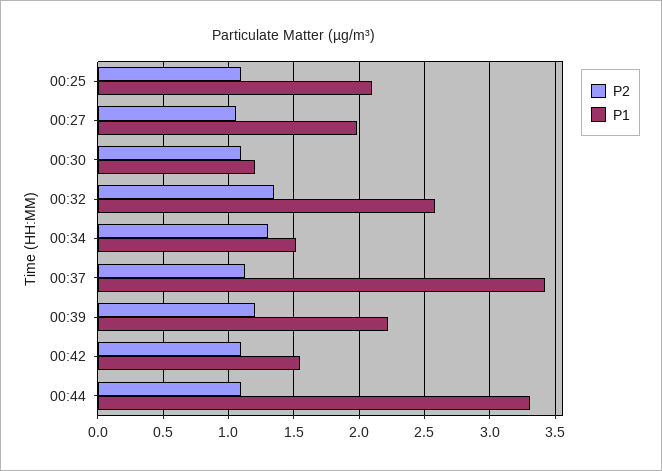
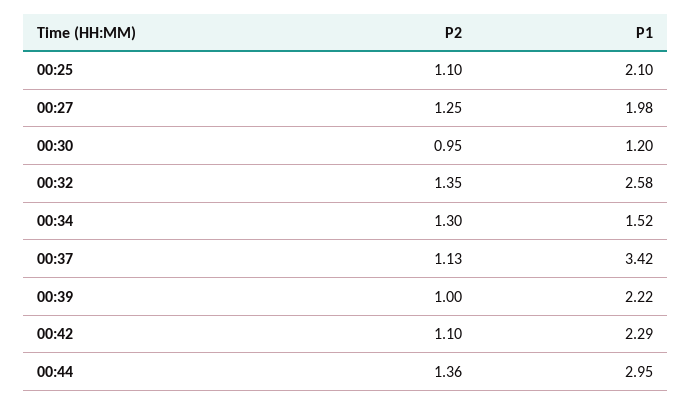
  {
    "P2": {
      "00:25": 1.1,
-     "00:27": 1.05,
+     "00:27": 1.25,
-     "00:30": 1.1,
+     "00:30": 0.95,
      "00:32": 1.35,
      "00:34": 1.3,
      "00:37": 1.13,
-     "00:39": 1.2,
+     "00:39": 1,
      "00:42": 1.1,
-     "00:44": 1.1
+     "00:44": 1.36
    },
    "P1": {
      "00:25": 2.1,
      "00:27": 1.98,
      "00:30": 1.2,
      "00:32": 2.58,
      "00:34": 1.52,
      "00:37": 3.42,
      "00:39": 2.22,
-     "00:42": 1.55,
+     "00:42": 2.29,
-     "00:44": 3.3
+     "00:44": 2.95
    }
  }

